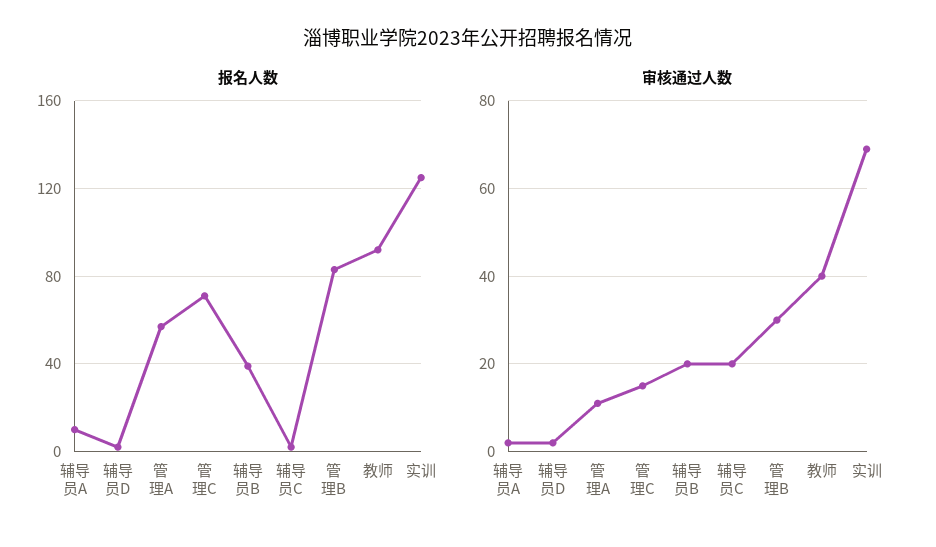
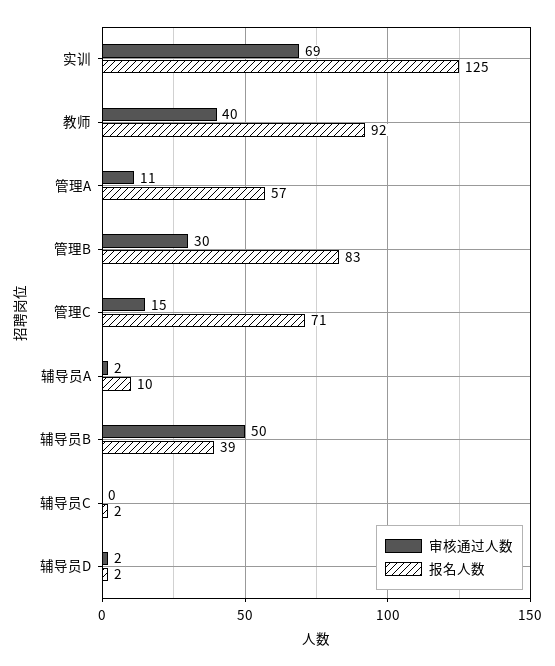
  {
    "报名人数": {
      "辅导员A": 10,
      "辅导员D": 2,
      "管理A": 57,
      "管理C": 71,
      "辅导员B": 39,
      "辅导员C": 2,
      "管理B": 83,
      "教师": 92,
      "实训": 125
    },
    "审核通过人数": {
      "辅导员A": 2,
      "辅导员D": 2,
      "管理A": 11,
      "管理C": 15,
-     "辅导员B": 20,
+     "辅导员B": 50,
-     "辅导员C": 20,
+     "辅导员C": 0,
      "管理B": 30,
      "教师": 40,
      "实训": 69
    }
  }

